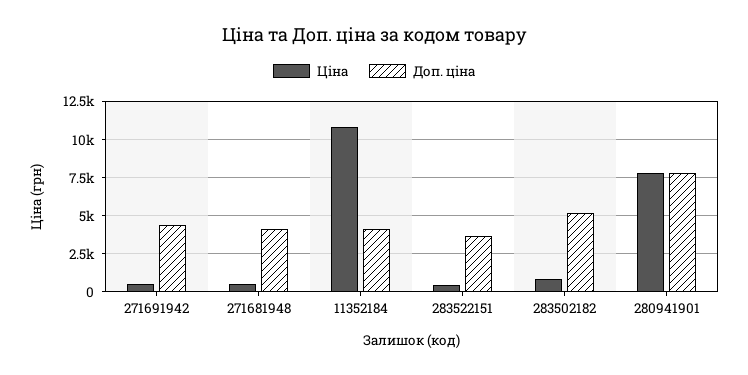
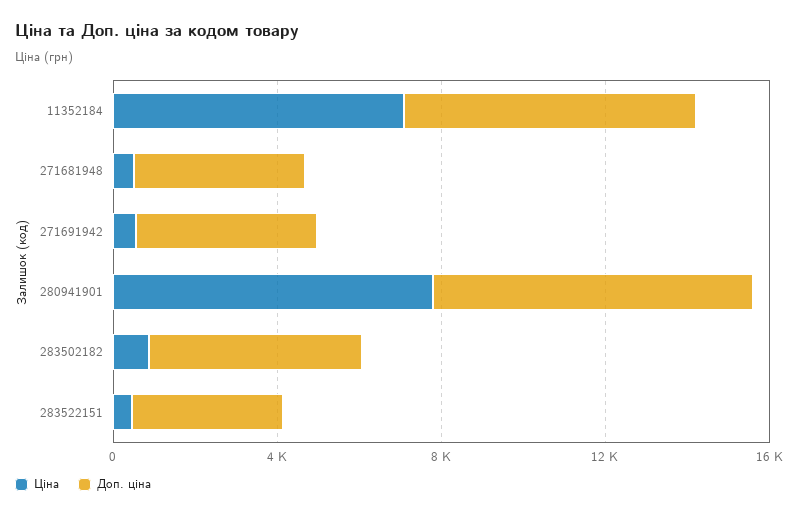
  {
    "Ціна": {
      "271691942": 500,
      "271681948": 500,
-     "11352184": 11000,
+     "11352184": 7000,
      "283522151": 500,
      "283502182": 1000,
      "280941901": 8000
    },
    "Доп. ціна": {
      "271691942": 4500,
      "271681948": 4000,
-     "11352184": 4000,
+     "11352184": 7000,
      "283522151": 3500,
      "283502182": 5000,
      "280941901": 8000
    }
  }

